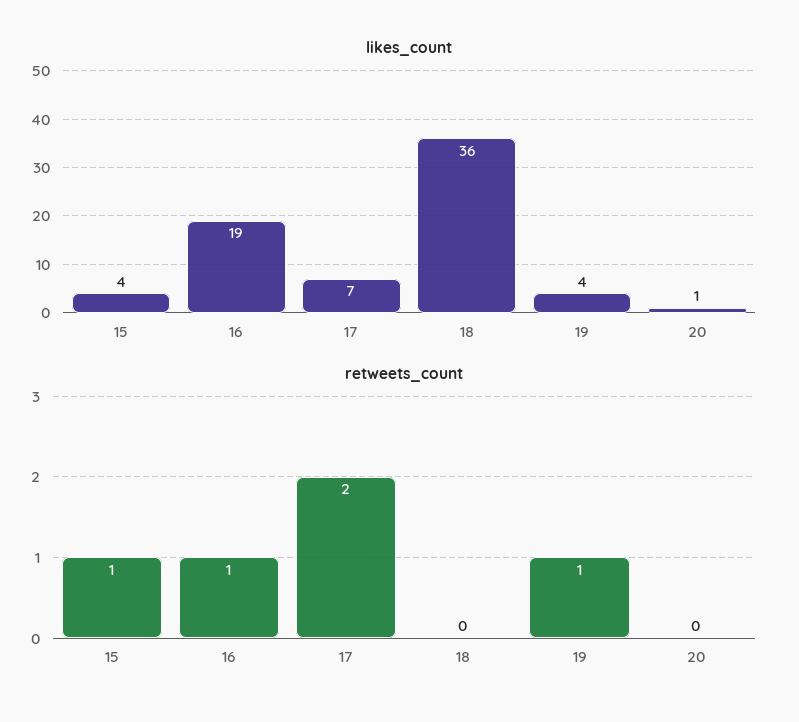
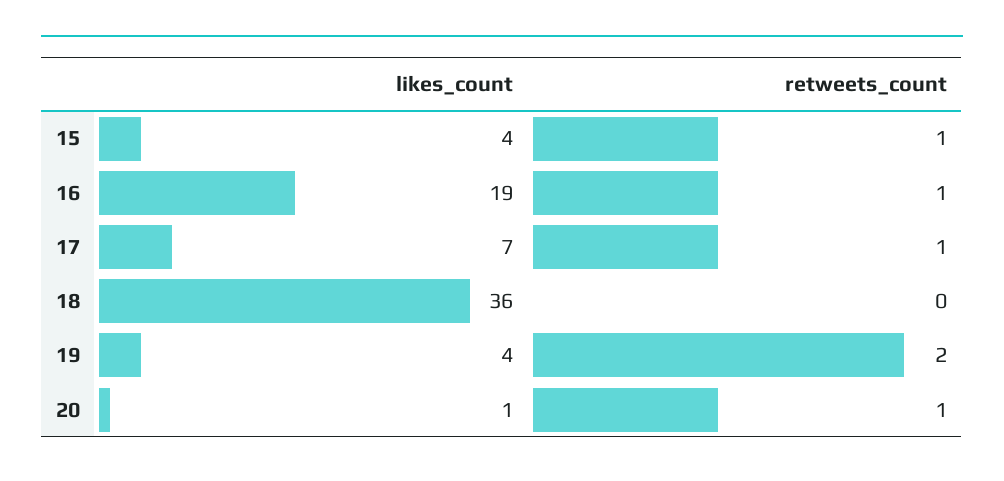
  {
    "likes_count": {
      "15": 4,
      "16": 19,
      "17": 7,
      "18": 36,
      "19": 4,
      "20": 1
    },
    "retweets_count": {
      "15": 1,
      "16": 1,
-     "17": 2,
+     "17": 1,
      "18": 0,
-     "19": 1,
+     "19": 2,
-     "20": 0
+     "20": 1
    }
  }

